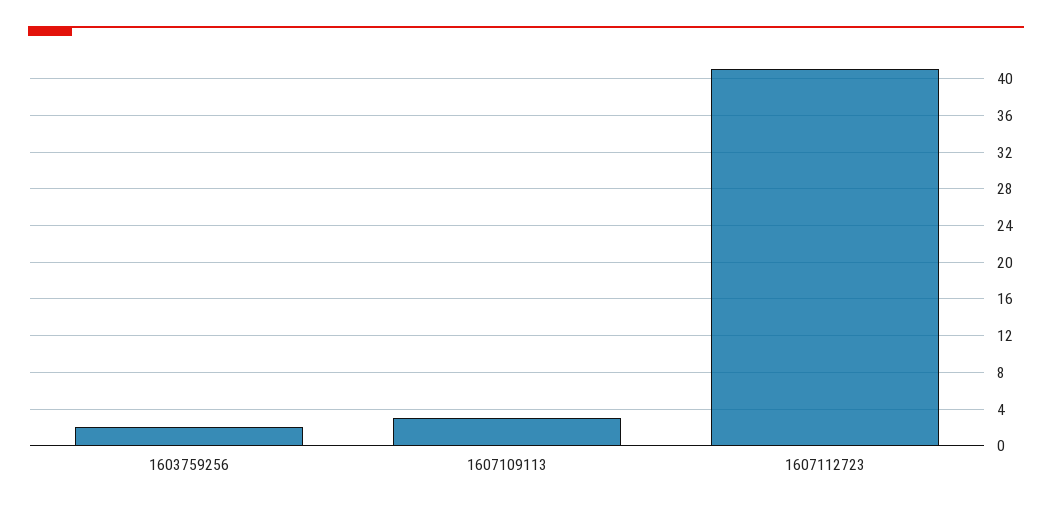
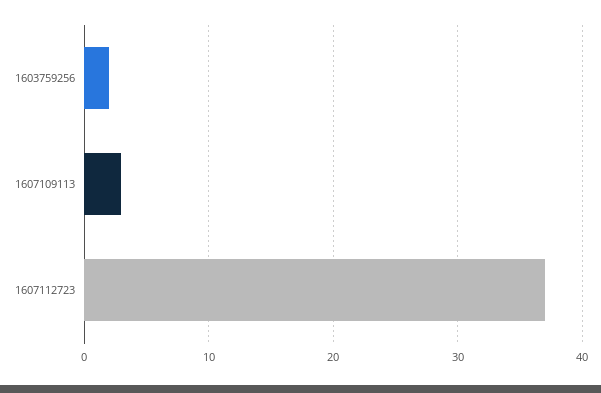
  {
    "1603759256": 2,
    "1607109113": 3,
-   "1607112723": 41
+   "1607112723": 37
  }

